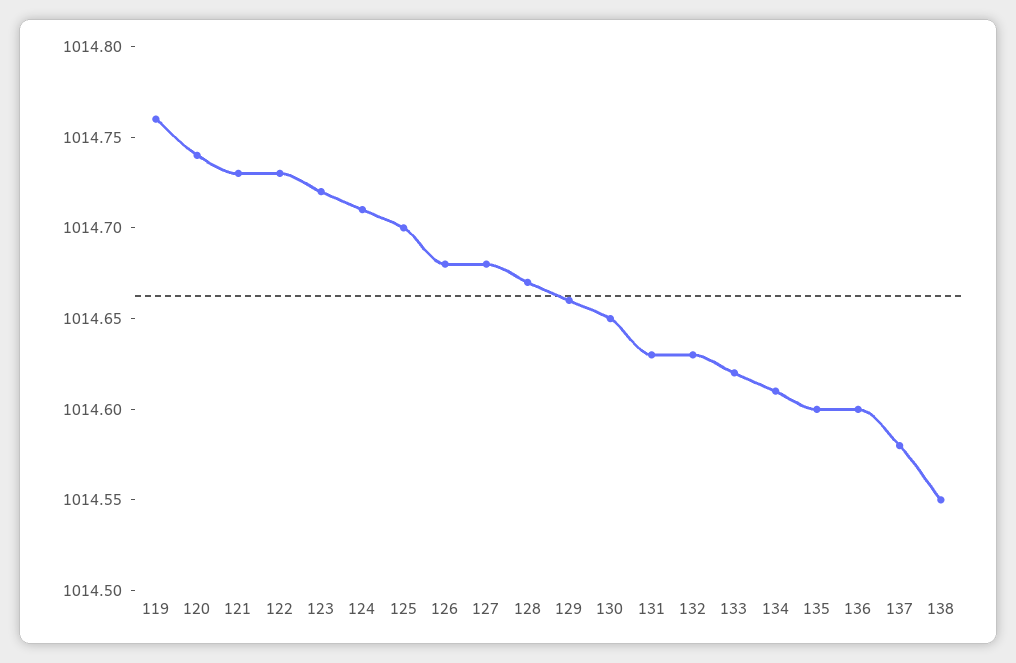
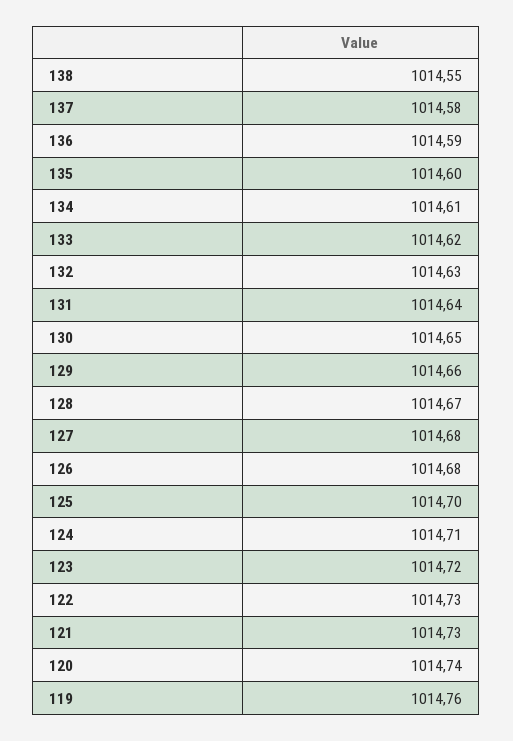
  {
    "119": 1014.76,
    "120": 1014.74,
    "121": 1014.73,
    "122": 1014.73,
    "123": 1014.72,
    "124": 1014.71,
    "125": 1014.7,
    "126": 1014.68,
    "127": 1014.68,
    "128": 1014.67,
    "129": 1014.66,
    "130": 1014.65,
-   "131": 1014.63,
+   "131": 1014.64,
    "132": 1014.63,
    "133": 1014.62,
    "134": 1014.61,
    "135": 1014.6,
-   "136": 1014.6,
+   "136": 1014.59,
    "137": 1014.58,
    "138": 1014.55
  }

